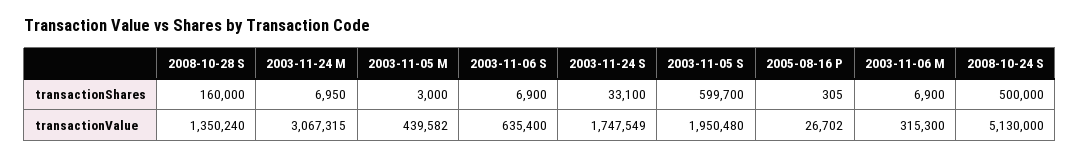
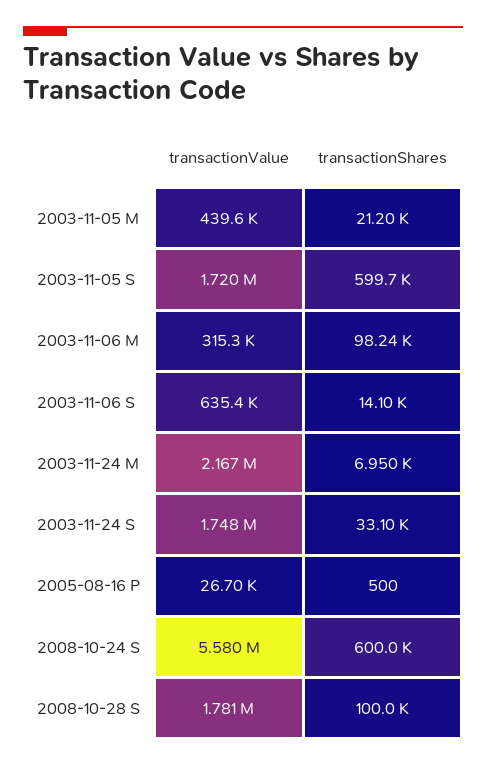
  {
    "2008-10-28 S": {
-     "transactionShares": 160000,
+     "transactionShares": 100000,
-     "transactionValue": 1350240
+     "transactionValue": 1781000
    },
    "2003-11-24 M": {
      "transactionShares": 6950,
-     "transactionValue": 3067315
+     "transactionValue": 2167000
    },
    "2003-11-05 M": {
-     "transactionShares": 3000,
+     "transactionShares": 21200,
      "transactionValue": 439582
    },
    "2003-11-06 S": {
-     "transactionShares": 6900,
+     "transactionShares": 14100,
      "transactionValue": 635400
    },
    "2003-11-24 S": {
      "transactionShares": 33100,
      "transactionValue": 1747549
    },
    "2003-11-05 S": {
      "transactionShares": 599700,
-     "transactionValue": 1950480
+     "transactionValue": 1720000
    },
    "2005-08-16 P": {
-     "transactionShares": 305,
+     "transactionShares": 500,
      "transactionValue": 26702
    },
    "2003-11-06 M": {
-     "transactionShares": 6900,
+     "transactionShares": 98240,
      "transactionValue": 315300
    },
    "2008-10-24 S": {
-     "transactionShares": 500000,
+     "transactionShares": 600000,
-     "transactionValue": 5130000
+     "transactionValue": 5580000
    }
  }

